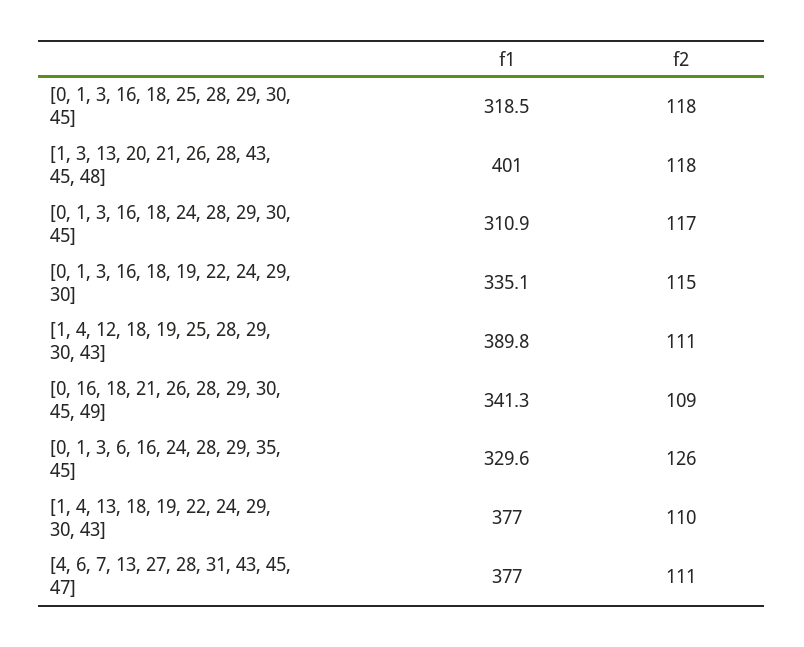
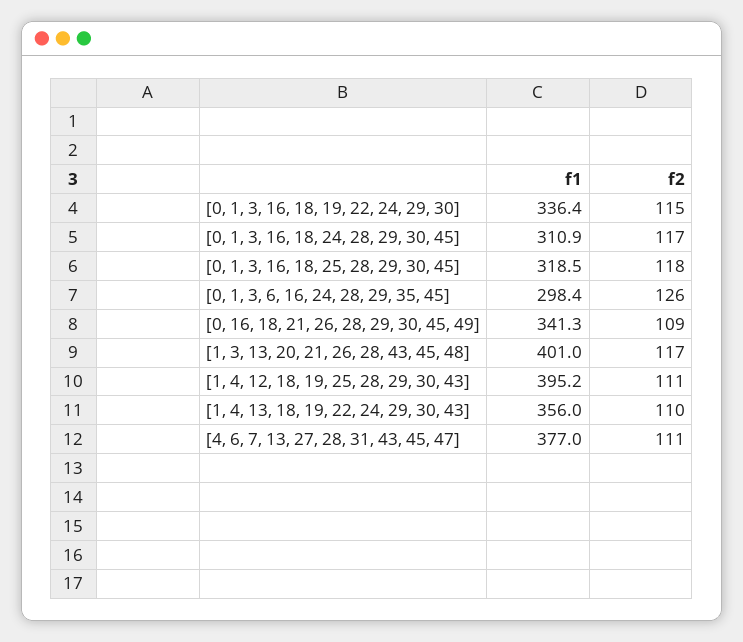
  {
    "f1": {
      "[0, 1, 3, 16, 18, 25, 28, 29, 30, 45]": 318.5,
      "[1, 3, 13, 20, 21, 26, 28, 43, 45, 48]": 401,
      "[0, 1, 3, 16, 18, 24, 28, 29, 30, 45]": 310.9,
-     "[0, 1, 3, 16, 18, 19, 22, 24, 29, 30]": 335.1,
+     "[0, 1, 3, 16, 18, 19, 22, 24, 29, 30]": 336.4,
-     "[1, 4, 12, 18, 19, 25, 28, 29, 30, 43]": 389.8,
+     "[1, 4, 12, 18, 19, 25, 28, 29, 30, 43]": 395.2,
      "[0, 16, 18, 21, 26, 28, 29, 30, 45, 49]": 341.3,
-     "[0, 1, 3, 6, 16, 24, 28, 29, 35, 45]": 329.6,
+     "[0, 1, 3, 6, 16, 24, 28, 29, 35, 45]": 298.4,
-     "[1, 4, 13, 18, 19, 22, 24, 29, 30, 43]": 377,
+     "[1, 4, 13, 18, 19, 22, 24, 29, 30, 43]": 356,
      "[4, 6, 7, 13, 27, 28, 31, 43, 45, 47]": 377
    },
    "f2": {
      "[0, 1, 3, 16, 18, 25, 28, 29, 30, 45]": 118,
-     "[1, 3, 13, 20, 21, 26, 28, 43, 45, 48]": 118,
+     "[1, 3, 13, 20, 21, 26, 28, 43, 45, 48]": 117,
      "[0, 1, 3, 16, 18, 24, 28, 29, 30, 45]": 117,
      "[0, 1, 3, 16, 18, 19, 22, 24, 29, 30]": 115,
      "[1, 4, 12, 18, 19, 25, 28, 29, 30, 43]": 111,
      "[0, 16, 18, 21, 26, 28, 29, 30, 45, 49]": 109,
      "[0, 1, 3, 6, 16, 24, 28, 29, 35, 45]": 126,
      "[1, 4, 13, 18, 19, 22, 24, 29, 30, 43]": 110,
      "[4, 6, 7, 13, 27, 28, 31, 43, 45, 47]": 111
    }
  }

